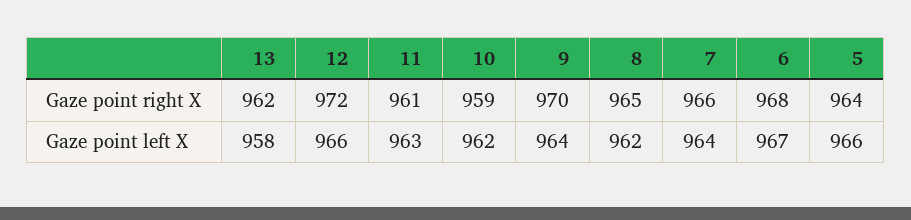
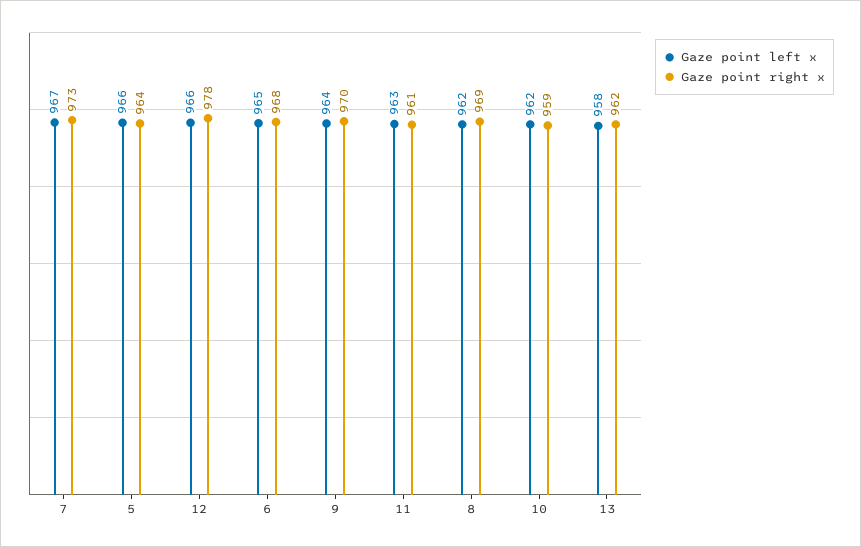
  {
    "Gaze point right X": {
      "13": 962,
-     "12": 972,
+     "12": 978,
      "11": 961,
      "10": 959,
      "9": 970,
-     "8": 965,
+     "8": 969,
-     "7": 966,
+     "7": 973,
      "6": 968,
      "5": 964
    },
    "Gaze point left X": {
      "13": 958,
      "12": 966,
      "11": 963,
      "10": 962,
      "9": 964,
      "8": 962,
-     "7": 964,
+     "7": 967,
-     "6": 967,
+     "6": 965,
      "5": 966
    }
  }

